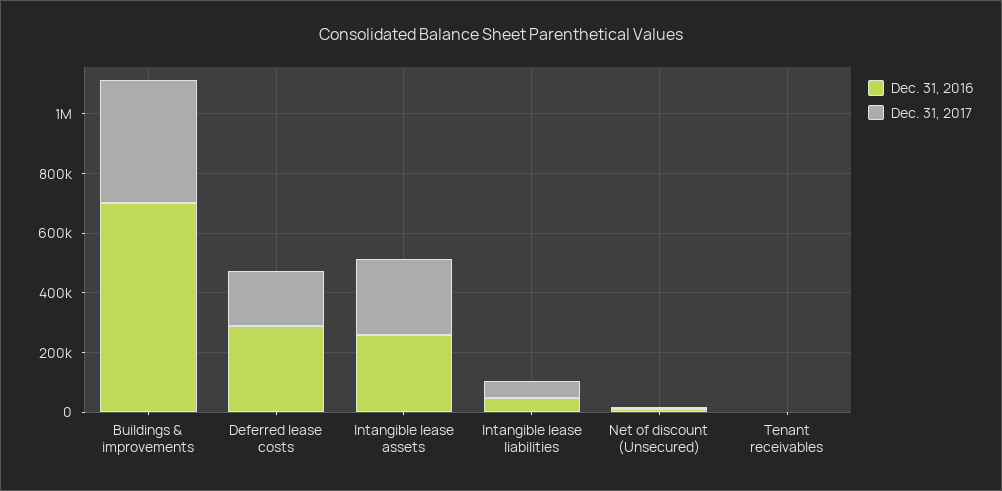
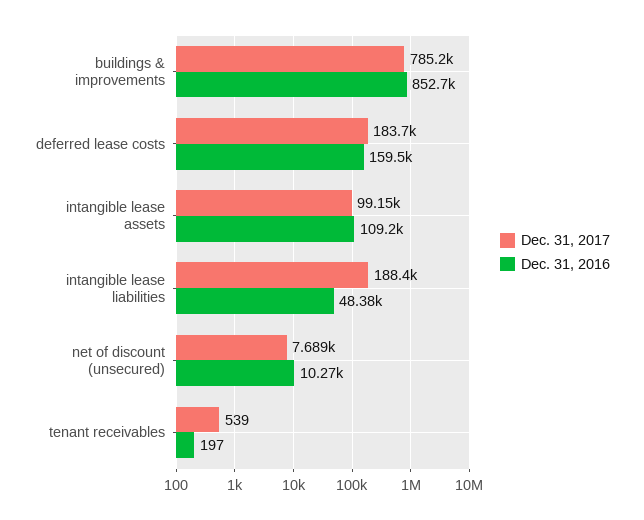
  {
    "Dec. 31, 2016": {
-     "Buildings & improvements": 700000,
+     "Buildings & improvements": 852700,
-     "Deferred lease costs": 300000,
+     "Deferred lease costs": 159500,
-     "Intangible lease assets": 250000,
+     "Intangible lease assets": 109200,
      "Intangible lease liabilities": 48380,
      "Net of discount (Unsecured)": 10270,
      "Tenant receivables": 197
    },
    "Dec. 31, 2017": {
-     "Buildings & improvements": 400000,
+     "Buildings & improvements": 785200,
      "Deferred lease costs": 183700,
-     "Intangible lease assets": 250000,
+     "Intangible lease assets": 99150,
-     "Intangible lease liabilities": 50000,
+     "Intangible lease liabilities": 188400,
      "Net of discount (Unsecured)": 7689,
      "Tenant receivables": 539
    }
  }

